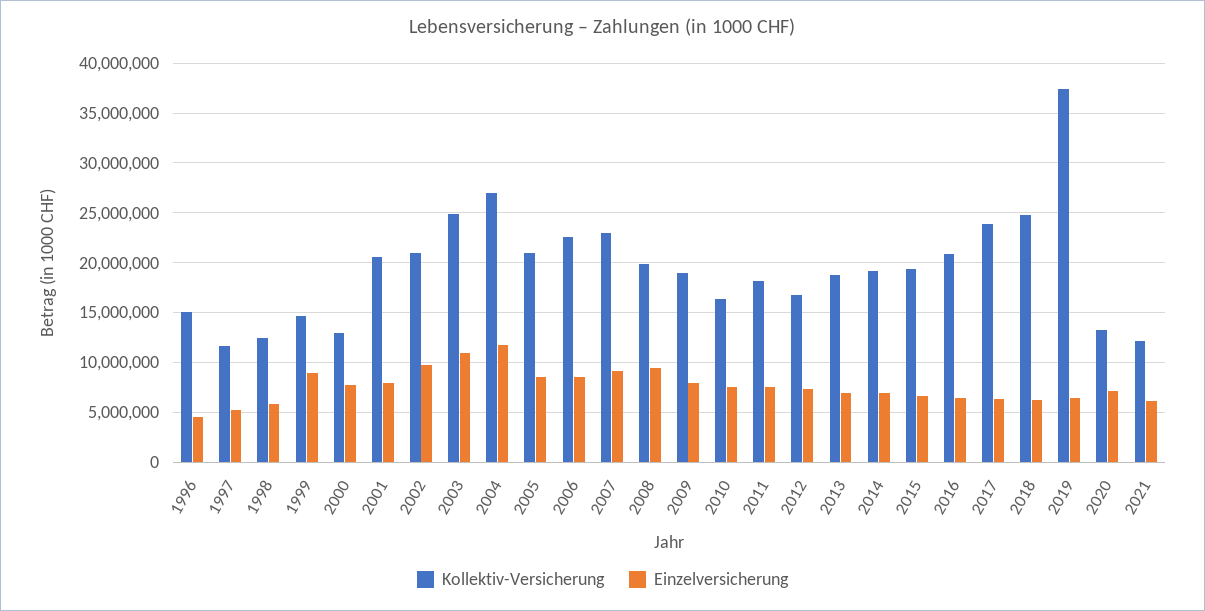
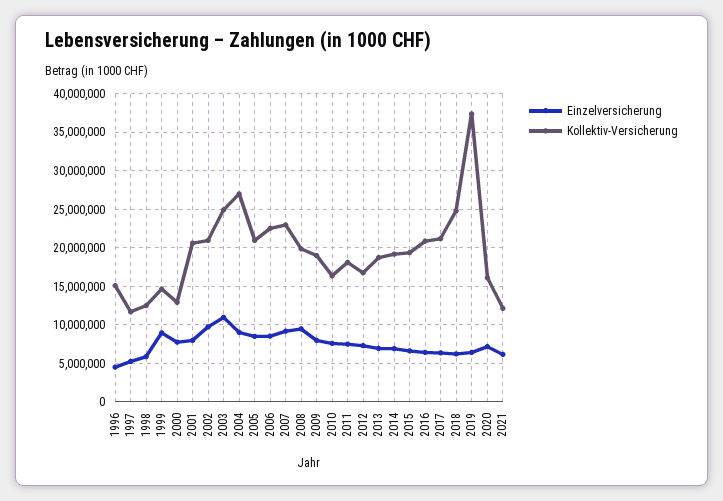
  {
    "Kollektiv-Versicherung": {
      "1996": 15000000,
      "1997": 12000000,
      "1998": 12000000,
      "1999": 15000000,
      "2000": 13000000,
      "2001": 21000000,
      "2002": 21000000,
      "2003": 25000000,
      "2004": 27000000,
      "2005": 21000000,
      "2006": 23000000,
      "2007": 23000000,
      "2008": 20000000,
      "2009": 19000000,
      "2010": 16000000,
      "2011": 18000000,
      "2012": 17000000,
      "2013": 19000000,
      "2014": 19000000,
      "2015": 19000000,
      "2016": 21000000,
-     "2017": 24000000,
+     "2017": 21000000,
      "2018": 25000000,
      "2019": 37000000,
-     "2020": 13000000,
+     "2020": 16000000,
      "2021": 12000000
    },
    "Einzelversicherung": {
      "1996": 5000000,
      "1997": 5000000,
      "1998": 6000000,
      "1999": 9000000,
      "2000": 8000000,
      "2001": 8000000,
      "2002": 10000000,
      "2003": 11000000,
-     "2004": 12000000,
+     "2004": 9000000,
      "2005": 9000000,
      "2006": 9000000,
      "2007": 9000000,
      "2008": 9000000,
      "2009": 8000000,
      "2010": 8000000,
      "2011": 8000000,
      "2012": 7000000,
      "2013": 7000000,
      "2014": 7000000,
      "2015": 7000000,
      "2016": 6000000,
      "2017": 6000000,
      "2018": 6000000,
      "2019": 6000000,
      "2020": 7000000,
      "2021": 6000000
    }
  }

